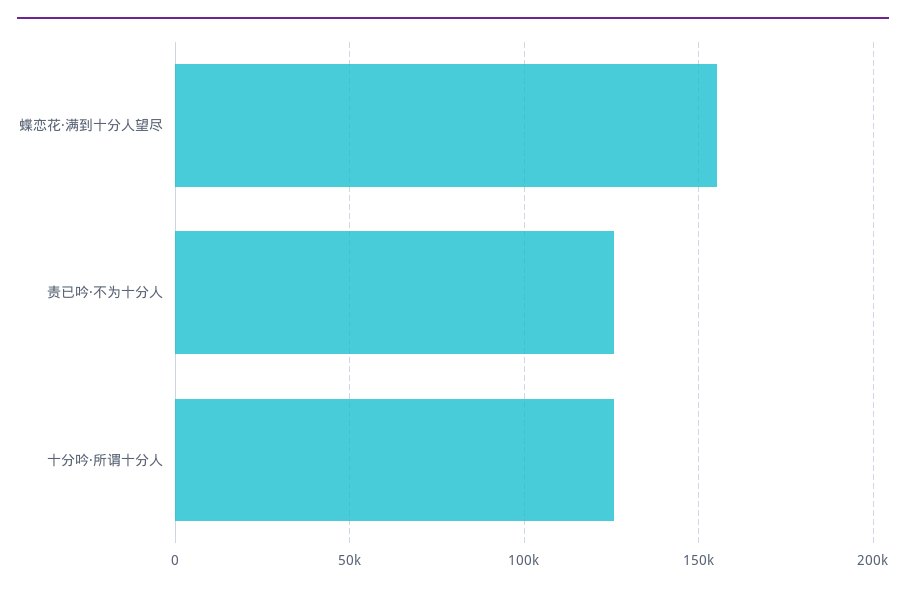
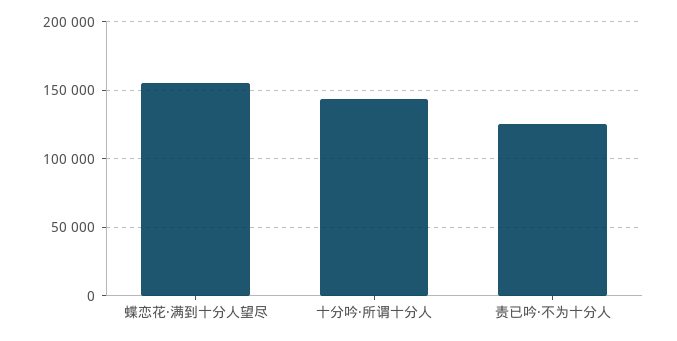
  {
    "蝶恋花·满到十分人望尽": 155000,
    "责已吟·不为十分人": 125000,
-   "十分吟·所谓十分人": 125000
+   "十分吟·所谓十分人": 145000
  }

